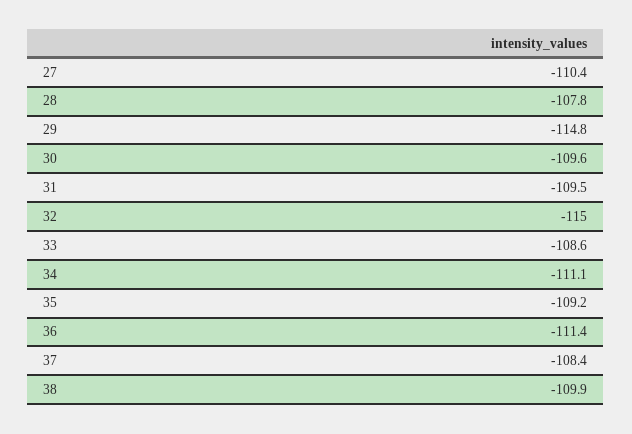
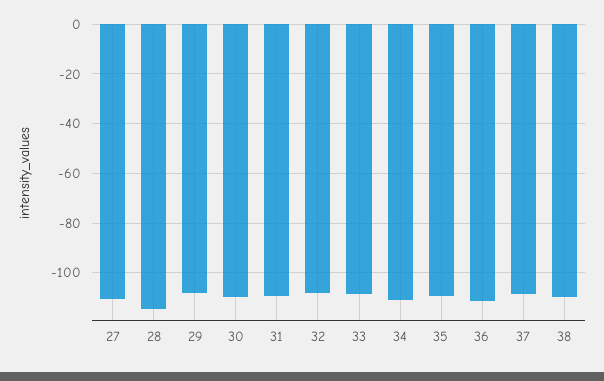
  {
    "27": -110.4,
-   "28": -107.8,
+   "28": -115,
-   "29": -114.8,
+   "29": -107.5,
    "30": -109.6,
    "31": -109.5,
-   "32": -115,
+   "32": -107.5,
    "33": -108.6,
    "34": -111.1,
    "35": -109.2,
    "36": -111.4,
    "37": -108.4,
    "38": -109.9
  }

